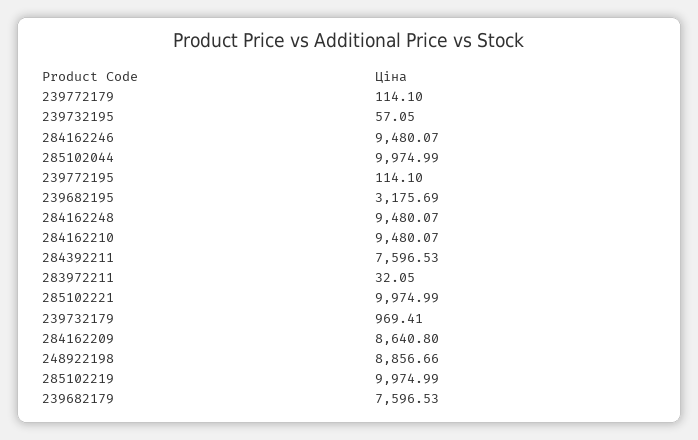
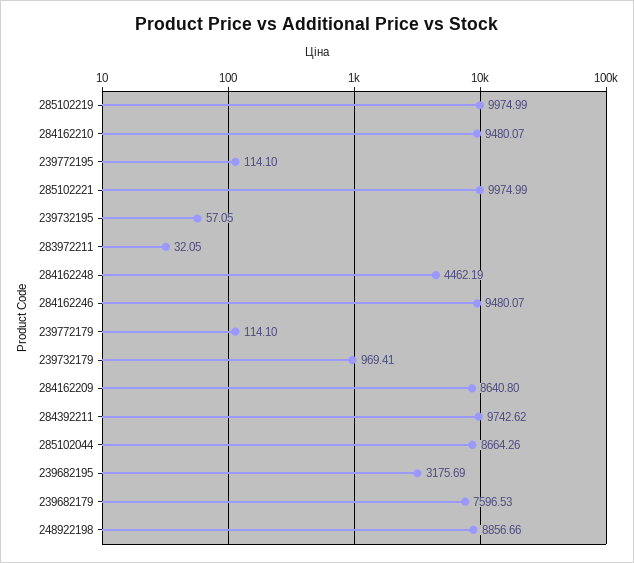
  {
    "239772179": 114.1,
    "239732195": 57.05,
    "284162246": 9480.07,
-   "285102044": 9974.99,
+   "285102044": 8664.26,
    "239772195": 114.1,
    "239682195": 3175.69,
-   "284162248": 9480.07,
+   "284162248": 4462.19,
    "284162210": 9480.07,
-   "284392211": 7596.53,
+   "284392211": 9742.62,
    "283972211": 32.05,
    "285102221": 9974.99,
    "239732179": 969.41,
    "284162209": 8640.8,
    "248922198": 8856.66,
    "285102219": 9974.99,
    "239682179": 7596.53
  }

